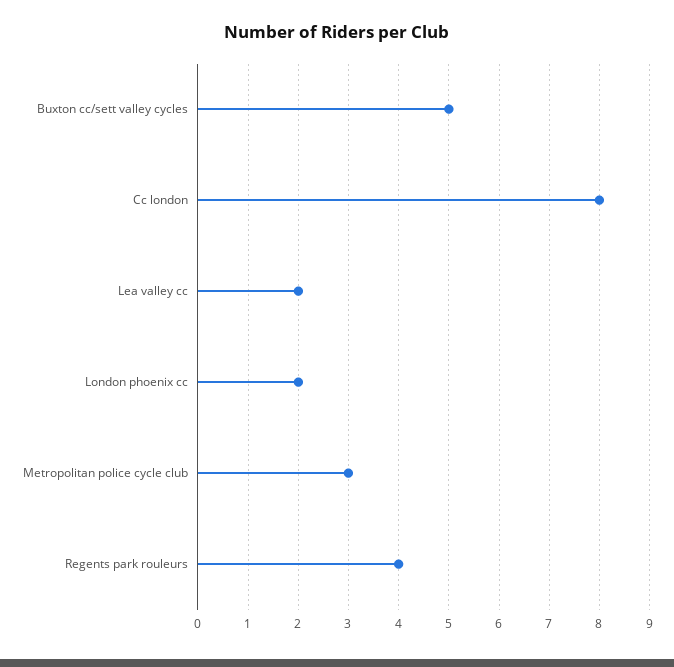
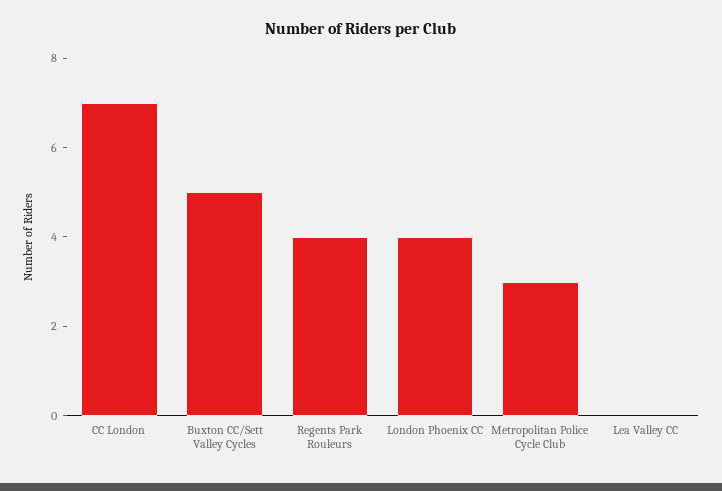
  {
    "Buxton cc/sett valley cycles": 5,
-   "Cc london": 8,
+   "Cc london": 7,
-   "Lea valley cc": 2,
+   "Lea valley cc": 0,
-   "London phoenix cc": 2,
+   "London phoenix cc": 4,
    "Metropolitan police cycle club": 3,
    "Regents park rouleurs": 4
  }

